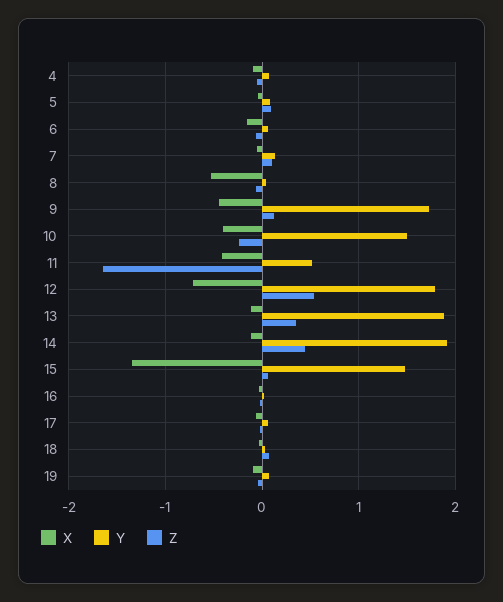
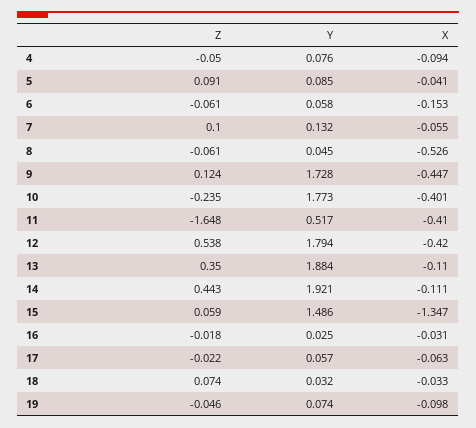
  {
    "X": {
      "4": -0.094,
      "5": -0.041,
      "6": -0.153,
      "7": -0.055,
      "8": -0.526,
      "9": -0.447,
      "10": -0.401,
      "11": -0.41,
-     "12": -0.7,
+     "12": -0.42,
      "13": -0.11,
      "14": -0.111,
      "15": -1.347,
      "16": -0.031,
      "17": -0.063,
      "18": -0.033,
      "19": -0.098
    },
    "Y": {
      "4": 0.076,
      "5": 0.085,
      "6": 0.058,
      "7": 0.132,
      "8": 0.045,
      "9": 1.728,
-     "10": 1.5,
+     "10": 1.773,
      "11": 0.517,
      "12": 1.794,
      "13": 1.884,
      "14": 1.921,
      "15": 1.486,
      "16": 0.025,
      "17": 0.057,
      "18": 0.032,
      "19": 0.074
    },
    "Z": {
      "4": -0.05,
      "5": 0.091,
      "6": -0.061,
      "7": 0.1,
      "8": -0.061,
      "9": 0.124,
      "10": -0.235,
      "11": -1.648,
      "12": 0.538,
      "13": 0.35,
      "14": 0.443,
      "15": 0.059,
      "16": -0.018,
      "17": -0.022,
      "18": 0.074,
      "19": -0.046
    }
  }

